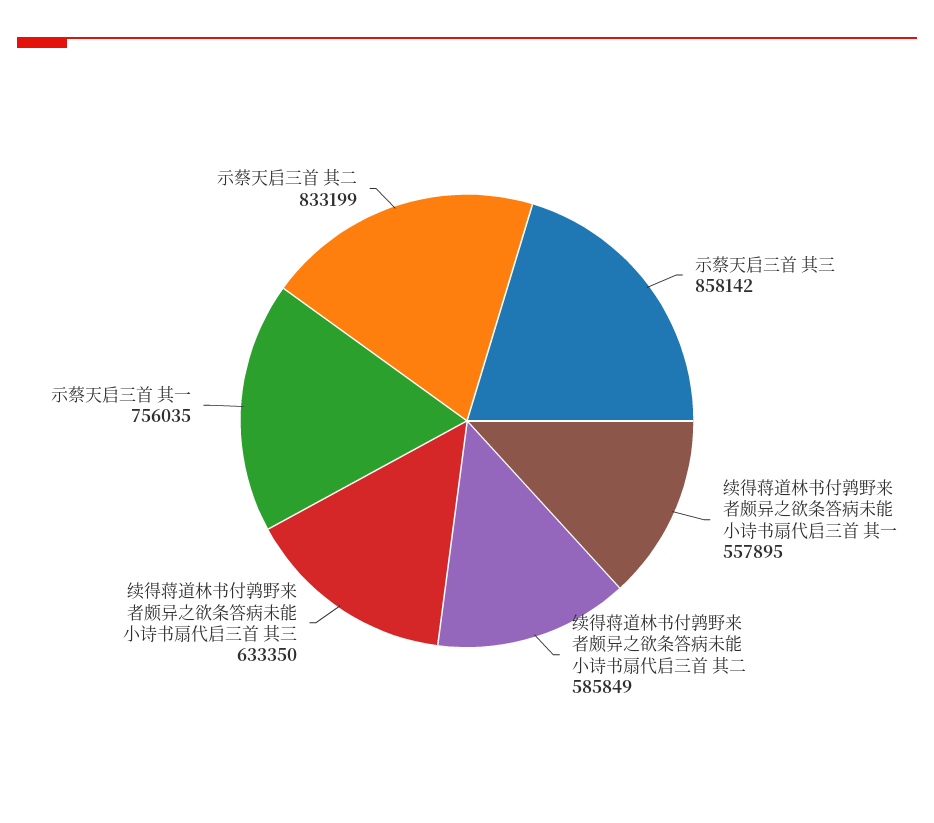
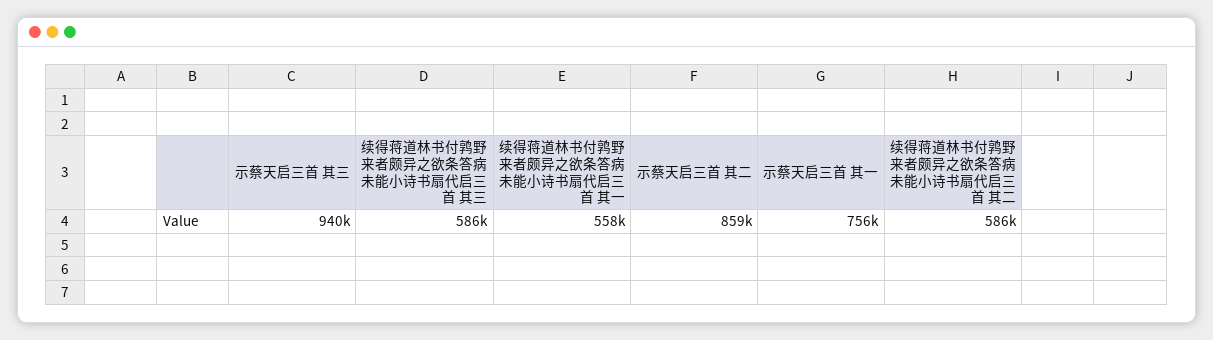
  {
-   "示蔡天启三首 其三": 858142,
+   "示蔡天启三首 其三": 940000,
    "续得蒋道林书付鹑野来者颇异之欲条答病未能小诗书扇代启三首 其一": 557895,
    "续得蒋道林书付鹑野来者颇异之欲条答病未能小诗书扇代启三首 其二": 585849,
-   "续得蒋道林书付鹑野来者颇异之欲条答病未能小诗书扇代启三首 其三": 633350,
+   "续得蒋道林书付鹑野来者颇异之欲条答病未能小诗书扇代启三首 其三": 586000,
    "示蔡天启三首 其一": 756035,
-   "示蔡天启三首 其二": 833199
+   "示蔡天启三首 其二": 859000
  }

